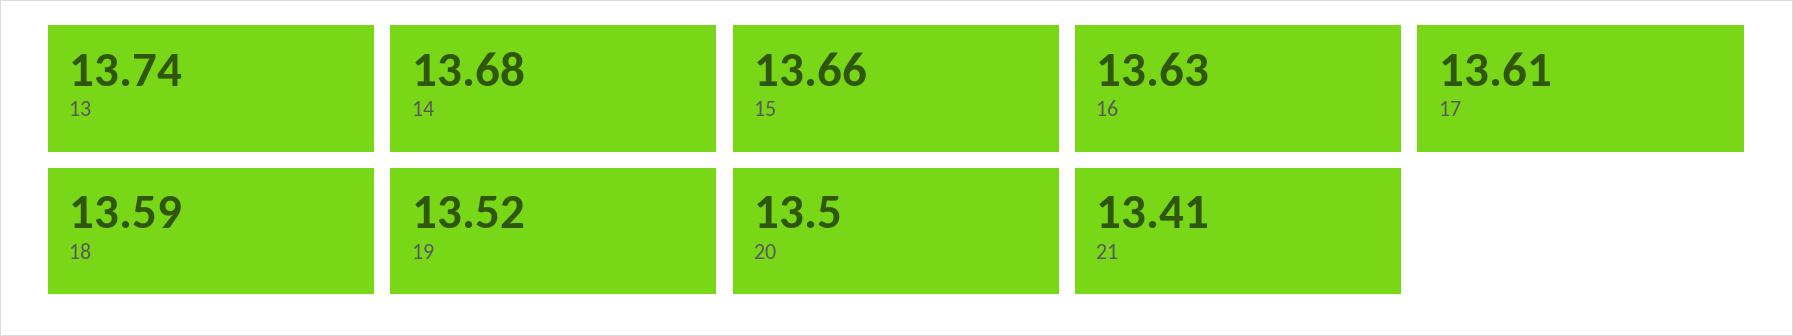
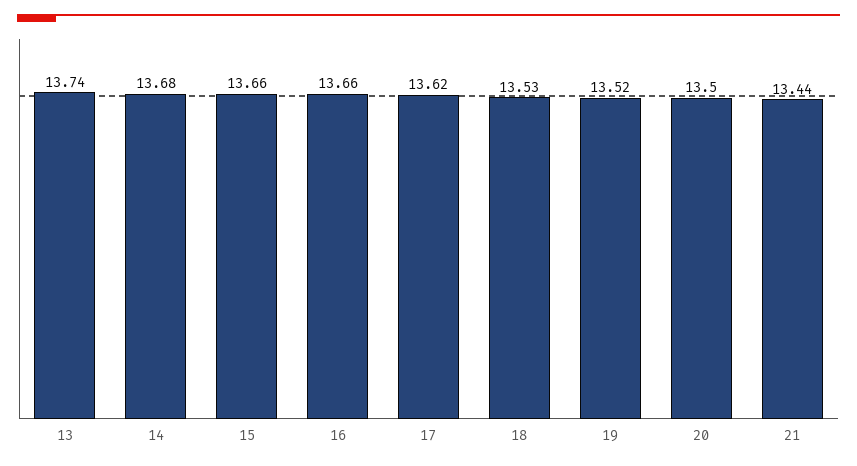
  {
    "13": 13.74,
    "14": 13.68,
    "15": 13.66,
-   "16": 13.63,
+   "16": 13.66,
-   "17": 13.61,
+   "17": 13.62,
-   "18": 13.59,
+   "18": 13.53,
    "19": 13.52,
    "20": 13.5,
-   "21": 13.41
+   "21": 13.44
  }

